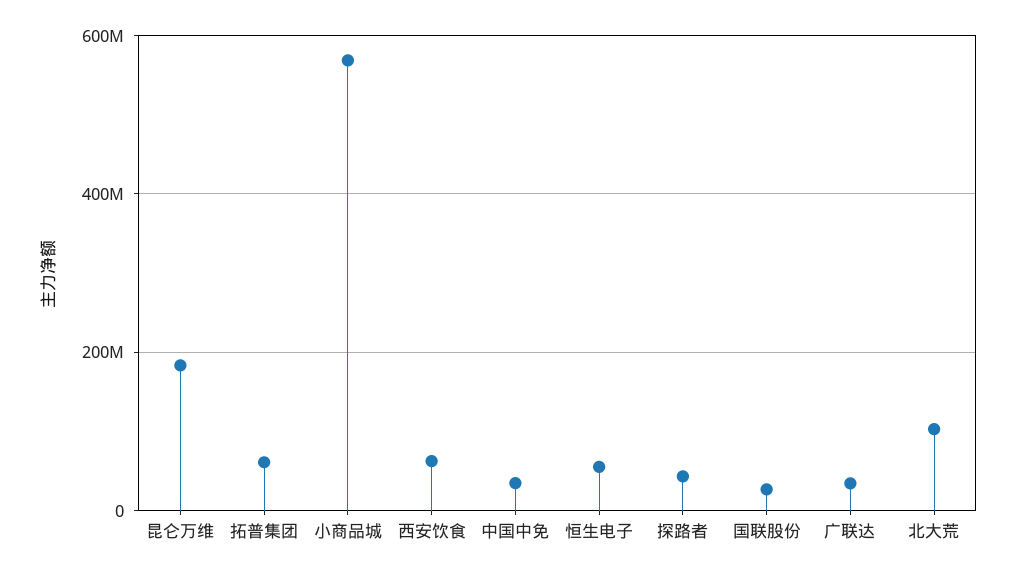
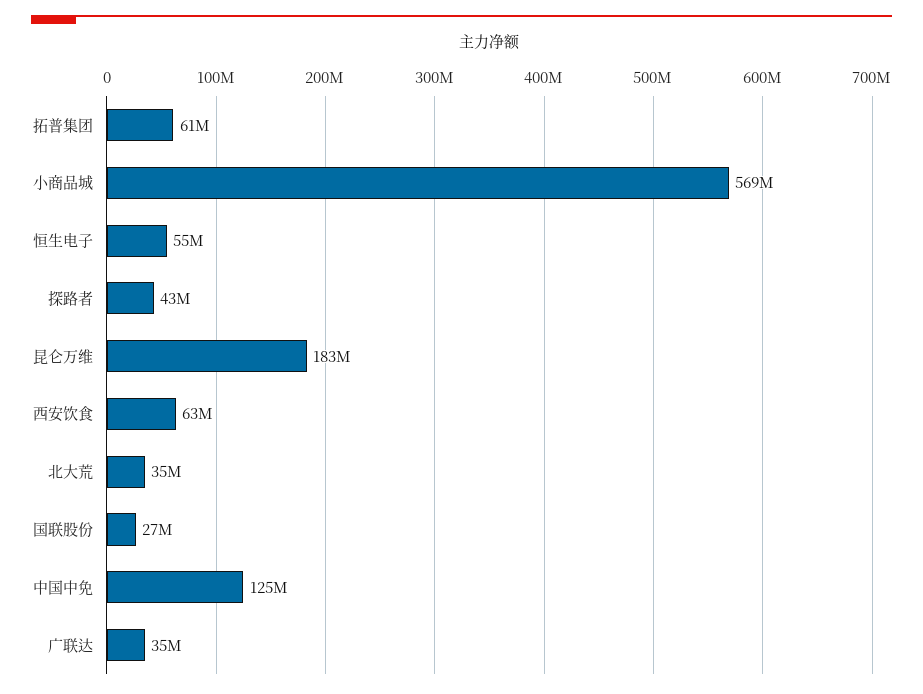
  {
    "昆仑万维": 183000000,
    "拓普集团": 61000000,
    "小商品城": 569000000,
    "西安饮食": 63000000,
-   "中国中免": 40000000,
+   "中国中免": 125000000,
    "恒生电子": 55000000,
    "探路者": 43000000,
    "国联股份": 27000000,
    "广联达": 35000000,
-   "北大荒": 100000000
+   "北大荒": 35000000
  }

